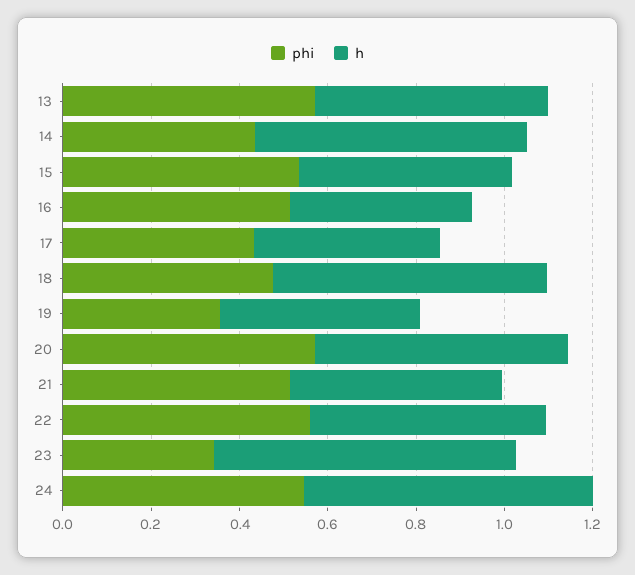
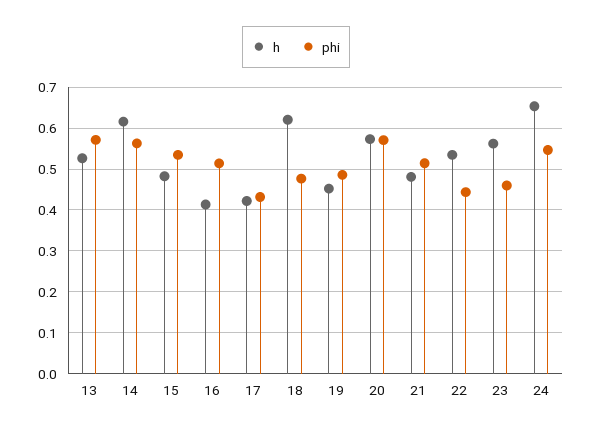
  {
    "phi": {
      "13": 0.58,
-     "14": 0.45,
+     "14": 0.56,
      "15": 0.54,
      "16": 0.52,
      "17": 0.44,
      "18": 0.48,
-     "19": 0.35,
+     "19": 0.48,
      "20": 0.58,
      "21": 0.52,
-     "22": 0.55,
+     "22": 0.44,
-     "23": 0.35,
+     "23": 0.46,
      "24": 0.54
    },
    "h": {
      "13": 0.52,
      "14": 0.62,
      "15": 0.48,
      "16": 0.42,
      "17": 0.42,
      "18": 0.62,
      "19": 0.46,
      "20": 0.58,
      "21": 0.48,
      "22": 0.54,
-     "23": 0.7,
+     "23": 0.56,
      "24": 0.66
    }
  }

